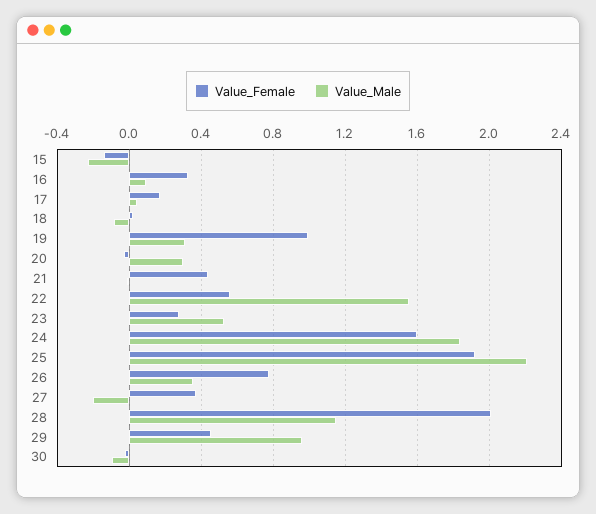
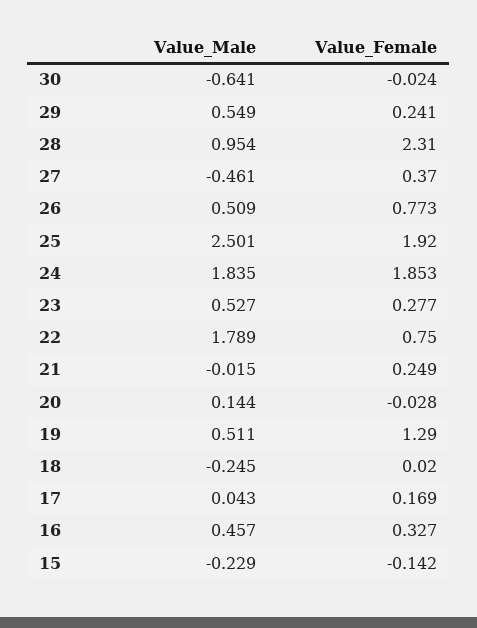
  {
    "Value_Female": {
      "15": -0.142,
      "16": 0.327,
      "17": 0.169,
      "18": 0.02,
-     "19": 1,
+     "19": 1.29,
      "20": -0.028,
-     "21": 0.45,
+     "21": 0.249,
-     "22": 0.55,
+     "22": 0.75,
      "23": 0.277,
-     "24": 1.6,
+     "24": 1.853,
      "25": 1.92,
      "26": 0.773,
      "27": 0.37,
-     "28": 2,
+     "28": 2.31,
-     "29": 0.45,
+     "29": 0.241,
      "30": -0.024
    },
    "Value_Male": {
      "15": -0.229,
-     "16": 0.1,
+     "16": 0.457,
      "17": 0.043,
-     "18": -0.1,
+     "18": -0.245,
-     "19": 0.3,
+     "19": 0.511,
-     "20": 0.3,
+     "20": 0.144,
      "21": -0.015,
-     "22": 1.55,
+     "22": 1.789,
      "23": 0.527,
      "24": 1.835,
-     "25": 2.2,
+     "25": 2.501,
-     "26": 0.35,
+     "26": 0.509,
-     "27": -0.2,
+     "27": -0.461,
-     "28": 1.15,
+     "28": 0.954,
-     "29": 0.95,
+     "29": 0.549,
-     "30": -0.1
+     "30": -0.641
    }
  }

